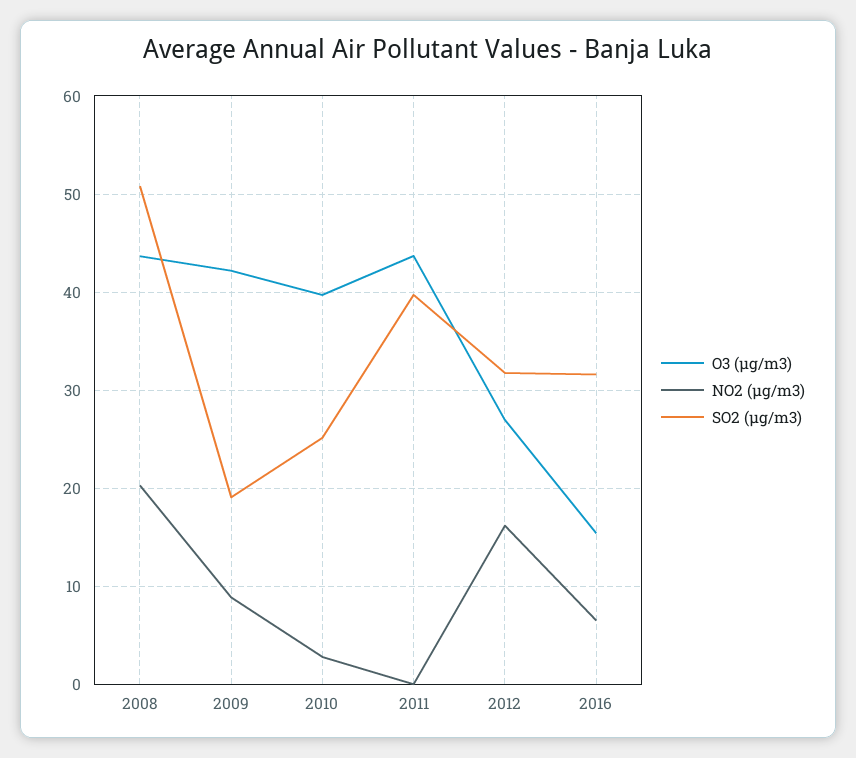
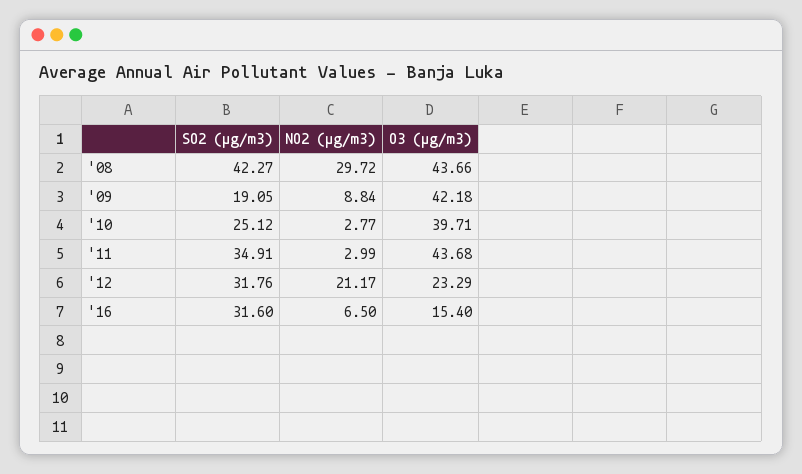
  {
    "O3 (µg/m3)": {
      "2008": 43.66,
      "2009": 42.18,
      "2010": 39.71,
      "2011": 43.68,
-     "2012": 27,
+     "2012": 23.29,
      "2016": 15.4
    },
    "NO2 (µg/m3)": {
-     "2008": 20,
+     "2008": 29.72,
      "2009": 8.84,
      "2010": 2.77,
-     "2011": 0,
+     "2011": 2.99,
-     "2012": 16,
+     "2012": 21.17,
      "2016": 6.5
    },
    "SO2 (µg/m3)": {
-     "2008": 51,
+     "2008": 42.27,
      "2009": 19.05,
      "2010": 25.12,
-     "2011": 40,
+     "2011": 34.91,
      "2012": 31.76,
      "2016": 31.6
    }
  }

